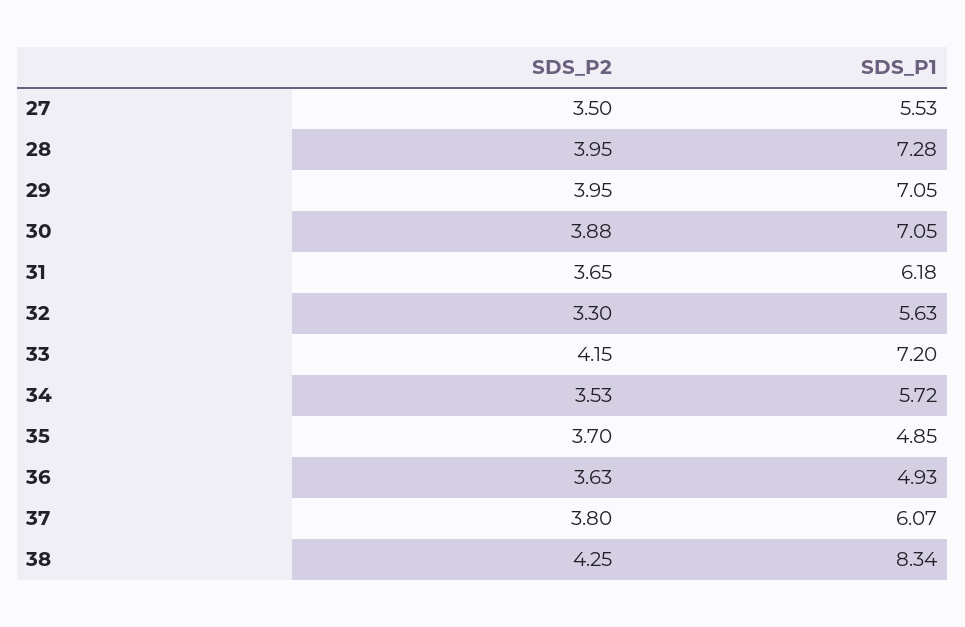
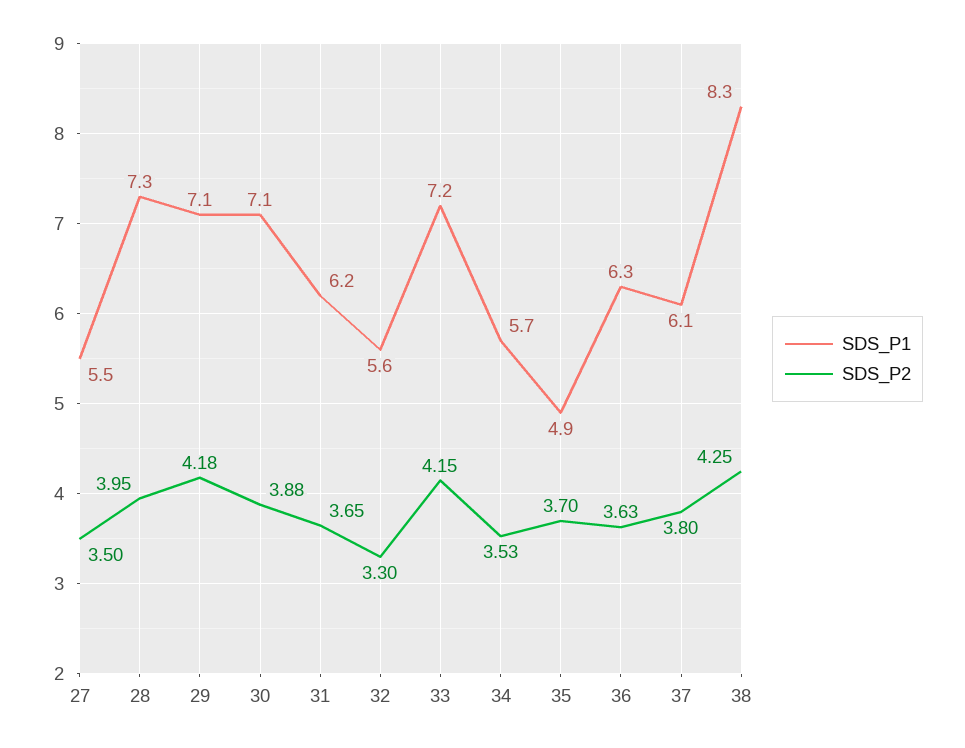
  {
    "SDS_P2": {
      "27": 3.5,
      "28": 3.95,
-     "29": 3.95,
+     "29": 4.18,
      "30": 3.88,
      "31": 3.65,
      "32": 3.3,
      "33": 4.15,
      "34": 3.53,
      "35": 3.7,
      "36": 3.63,
      "37": 3.8,
      "38": 4.25
    },
    "SDS_P1": {
      "27": 5.53,
      "28": 7.28,
      "29": 7.05,
      "30": 7.05,
      "31": 6.18,
      "32": 5.63,
      "33": 7.2,
      "34": 5.72,
      "35": 4.85,
-     "36": 4.93,
+     "36": 6.3,
      "37": 6.07,
      "38": 8.34
    }
  }

